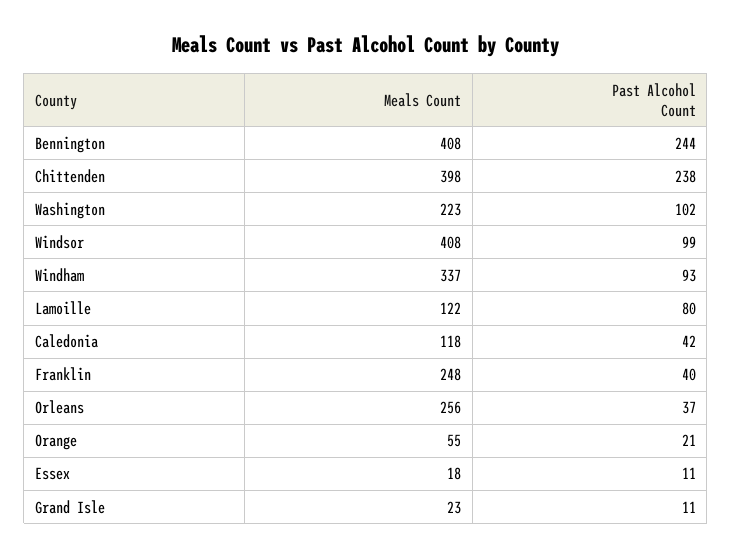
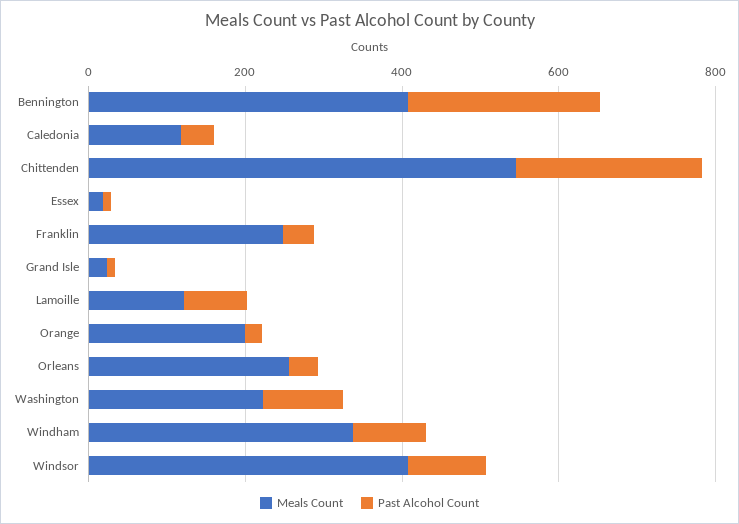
  {
    "Meals Count": {
      "Bennington": 408,
-     "Chittenden": 398,
+     "Chittenden": 550,
      "Washington": 223,
      "Windsor": 408,
      "Windham": 337,
      "Lamoille": 122,
      "Caledonia": 118,
      "Franklin": 248,
      "Orleans": 256,
-     "Orange": 55,
+     "Orange": 200,
      "Essex": 18,
      "Grand Isle": 23
    },
    "Past Alcohol Count": {
      "Bennington": 244,
      "Chittenden": 238,
      "Washington": 102,
      "Windsor": 99,
      "Windham": 93,
      "Lamoille": 80,
      "Caledonia": 42,
      "Franklin": 40,
      "Orleans": 37,
      "Orange": 21,
      "Essex": 11,
      "Grand Isle": 11
    }
  }

